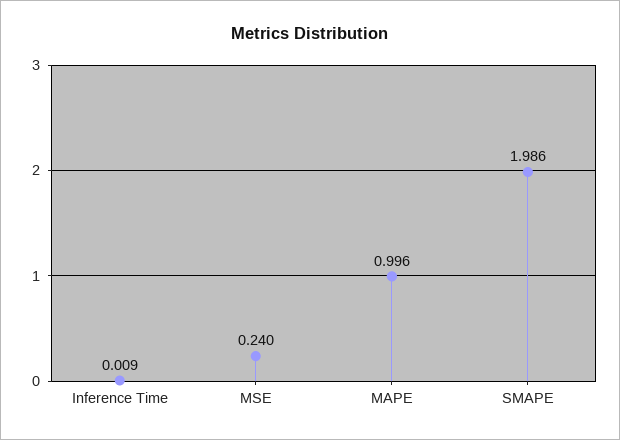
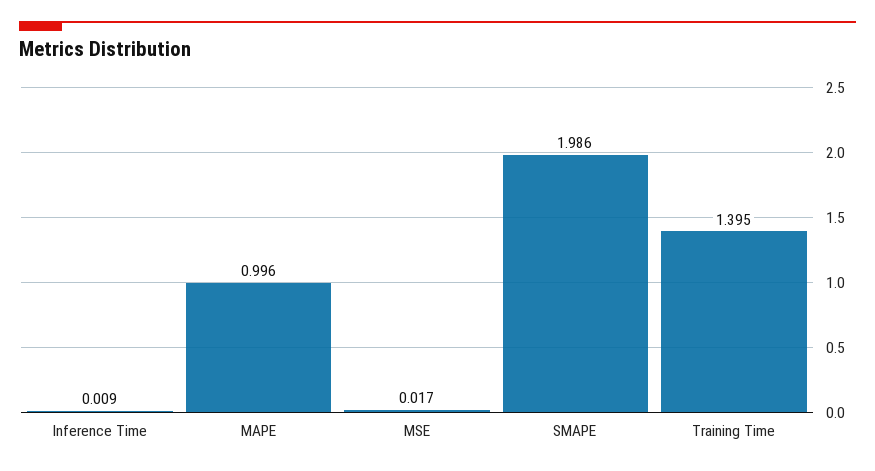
  {
    "Inference Time": 0.009,
-   "MSE": 0.24,
+   "MSE": 0.017,
    "MAPE": 0.996,
-   "SMAPE": 1.986
+   "SMAPE": 1.986,
+   "Training Time": 1.395
  }

